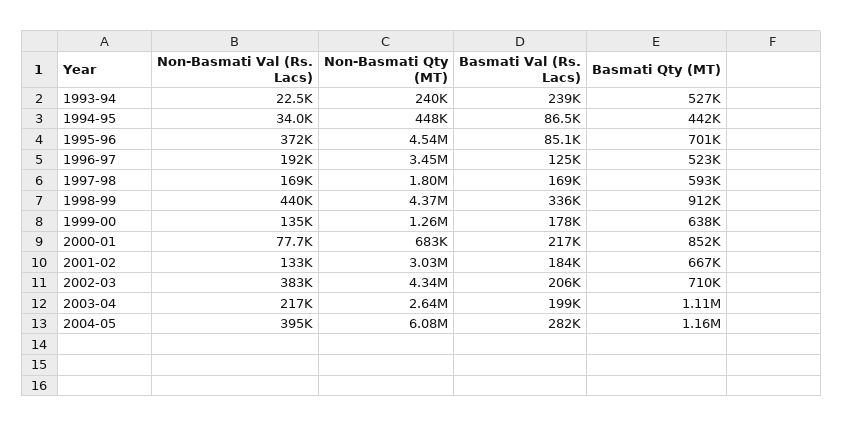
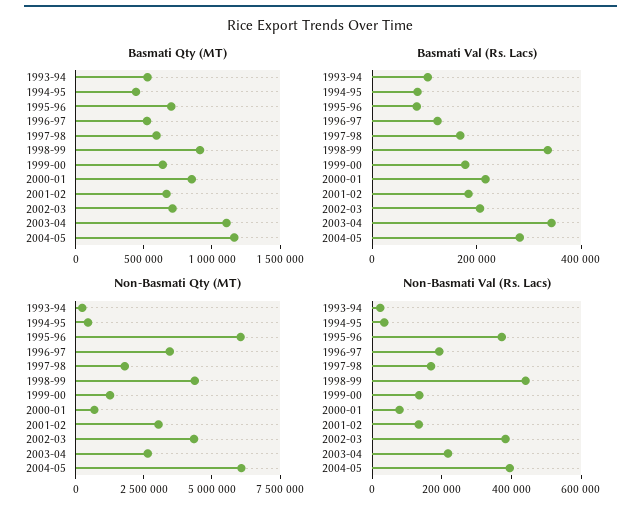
  {
    "Non-Basmati Val (Rs. Lacs)": {
      "1993-94": 22500,
      "1994-95": 34000,
      "1995-96": 372000,
      "1996-97": 192000,
      "1997-98": 169000,
      "1998-99": 440000,
      "1999-00": 135000,
      "2000-01": 77700,
      "2001-02": 133000,
      "2002-03": 383000,
      "2003-04": 217000,
      "2004-05": 395000
    },
    "Non-Basmati Qty (MT)": {
      "1993-94": 240000,
      "1994-95": 448000,
-     "1995-96": 4540000,
+     "1995-96": 6000000,
      "1996-97": 3450000,
      "1997-98": 1800000,
      "1998-99": 4370000,
      "1999-00": 1260000,
      "2000-01": 683000,
      "2001-02": 3030000,
      "2002-03": 4340000,
      "2003-04": 2640000,
      "2004-05": 6080000
    },
    "Basmati Val (Rs. Lacs)": {
-     "1993-94": 239000,
+     "1993-94": 100000,
      "1994-95": 86500,
      "1995-96": 85100,
      "1996-97": 125000,
      "1997-98": 169000,
      "1998-99": 336000,
      "1999-00": 178000,
      "2000-01": 217000,
      "2001-02": 184000,
      "2002-03": 206000,
-     "2003-04": 199000,
+     "2003-04": 350000,
      "2004-05": 282000
    },
    "Basmati Qty (MT)": {
      "1993-94": 527000,
      "1994-95": 442000,
      "1995-96": 701000,
      "1996-97": 523000,
      "1997-98": 593000,
      "1998-99": 912000,
      "1999-00": 638000,
      "2000-01": 852000,
      "2001-02": 667000,
      "2002-03": 710000,
      "2003-04": 1110000,
      "2004-05": 1160000
    }
  }

